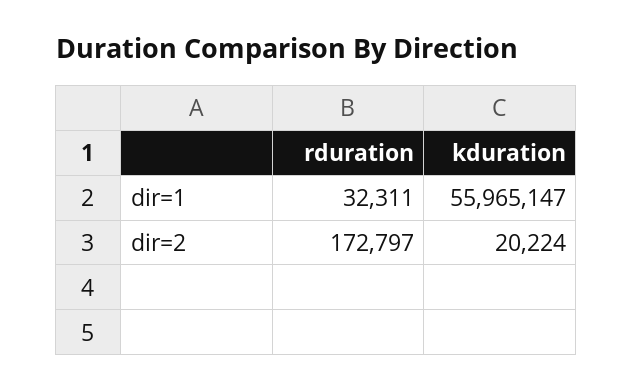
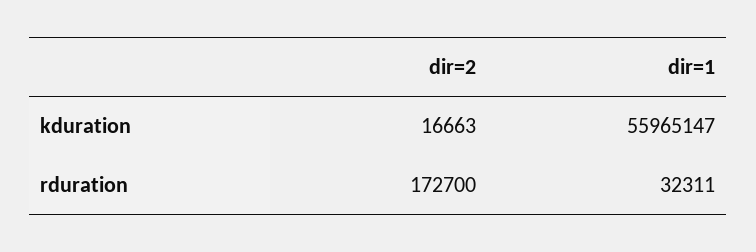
  {
    "rduration": {
      "dir=1": 32311,
-     "dir=2": 172797
+     "dir=2": 172700
    },
    "kduration": {
      "dir=1": 55965147,
-     "dir=2": 20224
+     "dir=2": 16663
    }
  }

